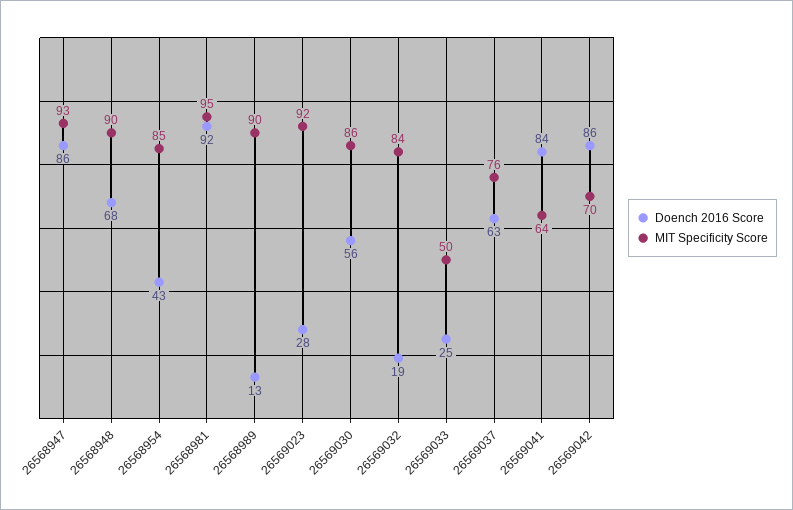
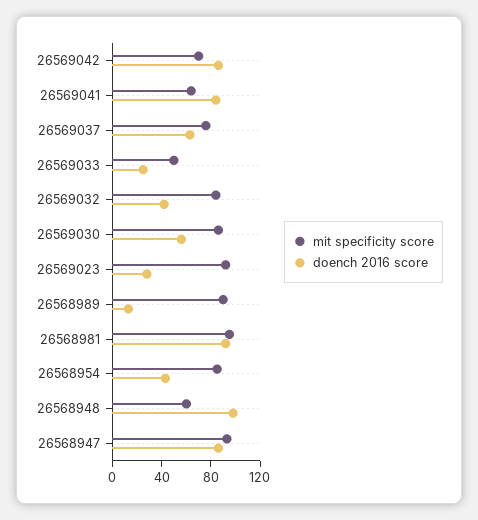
  {
    "Doench 2016 Score": {
      "26568947": 86,
-     "26568948": 68,
+     "26568948": 100,
      "26568954": 43,
      "26568981": 92,
      "26568989": 13,
      "26569023": 28,
      "26569030": 56,
-     "26569032": 19,
+     "26569032": 40,
      "26569033": 25,
      "26569037": 63,
      "26569041": 84,
      "26569042": 86
    },
    "MIT Specificity Score": {
      "26568947": 93,
-     "26568948": 90,
+     "26568948": 60,
      "26568954": 85,
      "26568981": 95,
      "26568989": 90,
      "26569023": 92,
      "26569030": 86,
      "26569032": 84,
      "26569033": 50,
      "26569037": 76,
      "26569041": 64,
      "26569042": 70
    }
  }

